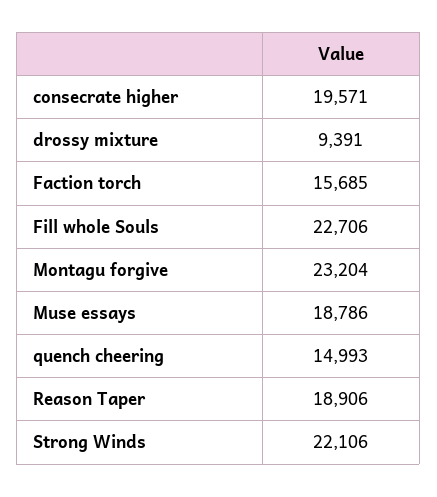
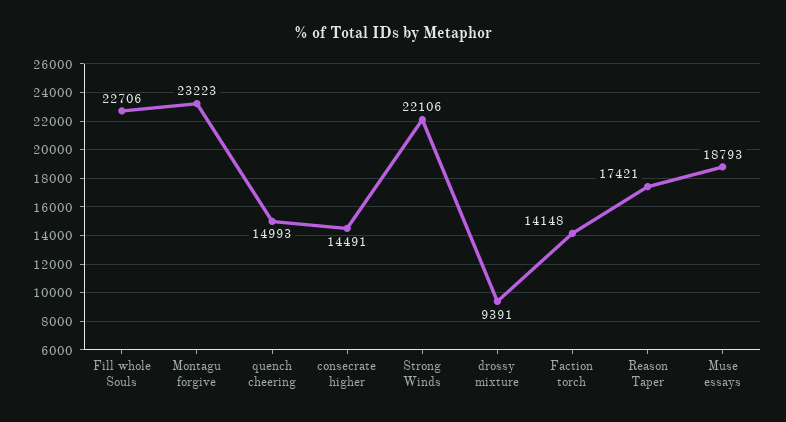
  {
-   "consecrate higher": 19571,
+   "consecrate higher": 14491,
    "drossy mixture": 9391,
-   "Faction torch": 15685,
+   "Faction torch": 14148,
    "Fill whole Souls": 22706,
-   "Montagu forgive": 23204,
+   "Montagu forgive": 23223,
-   "Muse essays": 18786,
+   "Muse essays": 18793,
    "quench cheering": 14993,
-   "Reason Taper": 18906,
+   "Reason Taper": 17421,
    "Strong Winds": 22106
  }

